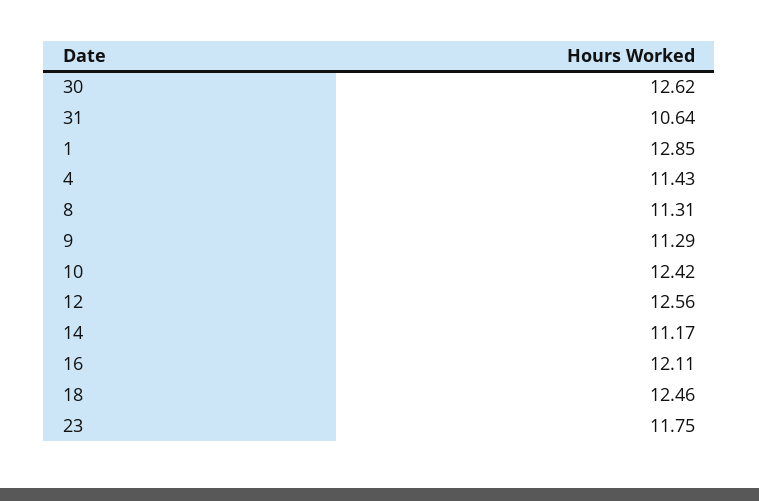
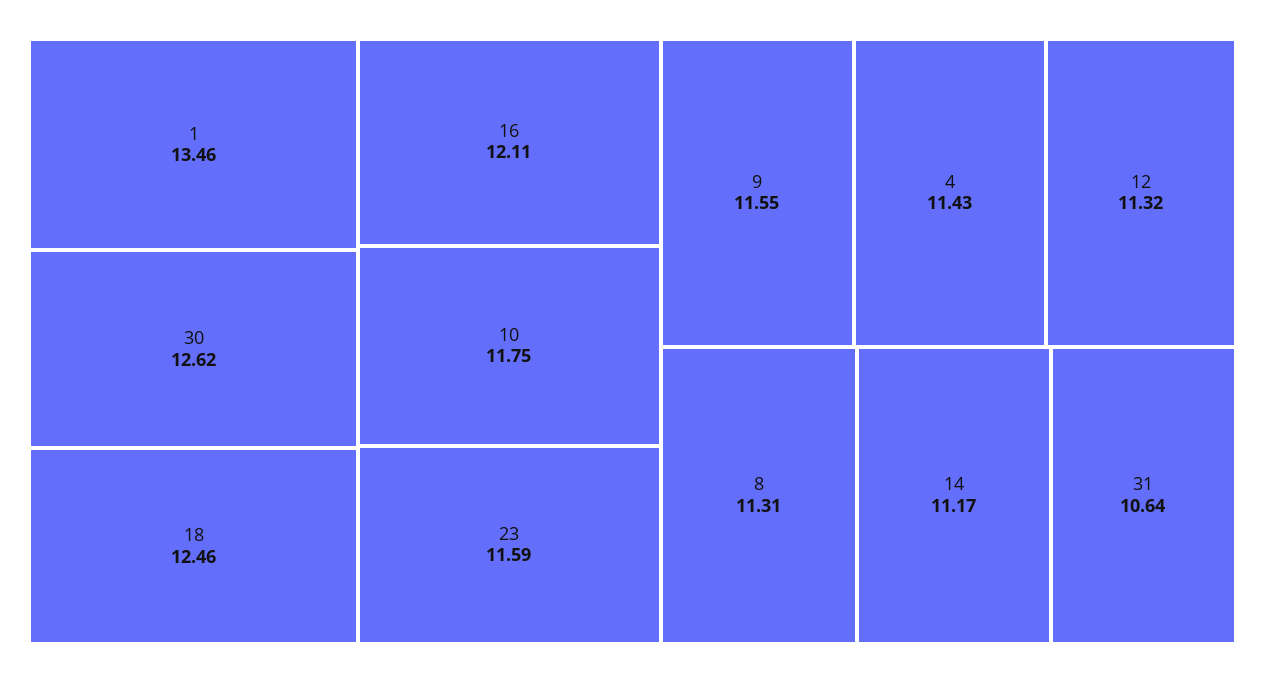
  {
    "30": 12.62,
    "31": 10.64,
-   "1": 12.85,
+   "1": 13.46,
    "4": 11.43,
    "8": 11.31,
-   "9": 11.29,
+   "9": 11.55,
-   "10": 12.42,
+   "10": 11.75,
-   "12": 12.56,
+   "12": 11.32,
    "14": 11.17,
    "16": 12.11,
    "18": 12.46,
-   "23": 11.75
+   "23": 11.59
  }

